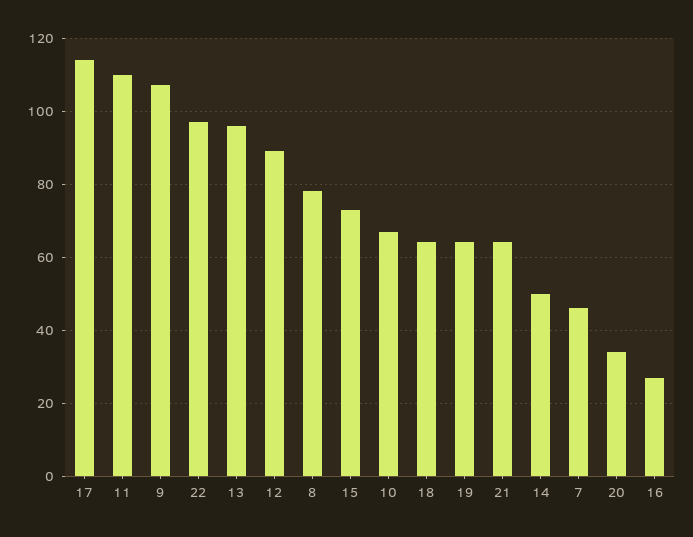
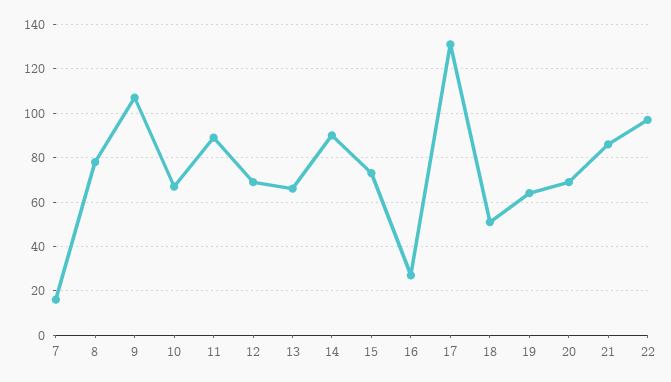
  {
-   "17": 115,
+   "17": 130,
-   "11": 110,
+   "11": 90,
    "9": 105,
    "22": 95,
-   "13": 95,
+   "13": 65,
-   "12": 90,
+   "12": 70,
    "8": 80,
    "15": 75,
    "10": 65,
-   "18": 65,
+   "18": 50,
    "19": 65,
-   "21": 65,
+   "21": 85,
-   "14": 50,
+   "14": 90,
-   "7": 45,
+   "7": 15,
-   "20": 35,
+   "20": 70,
    "16": 25
  }

